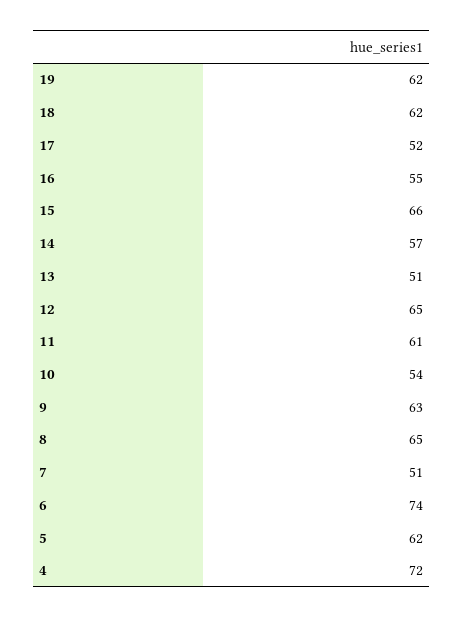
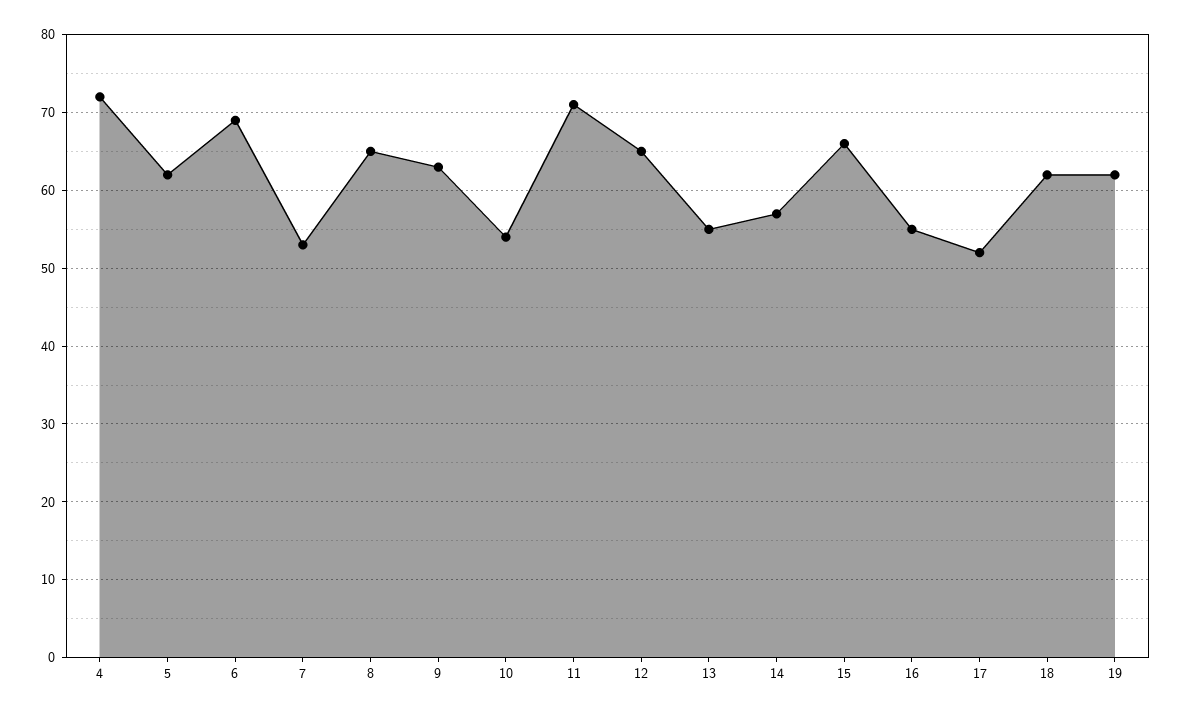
  {
    "19": 62,
    "18": 62,
    "17": 52,
    "16": 55,
    "15": 66,
    "14": 57,
-   "13": 51,
+   "13": 55,
    "12": 65,
-   "11": 61,
+   "11": 71,
    "10": 54,
    "9": 63,
    "8": 65,
-   "7": 51,
+   "7": 53,
-   "6": 74,
+   "6": 69,
    "5": 62,
    "4": 72
  }

